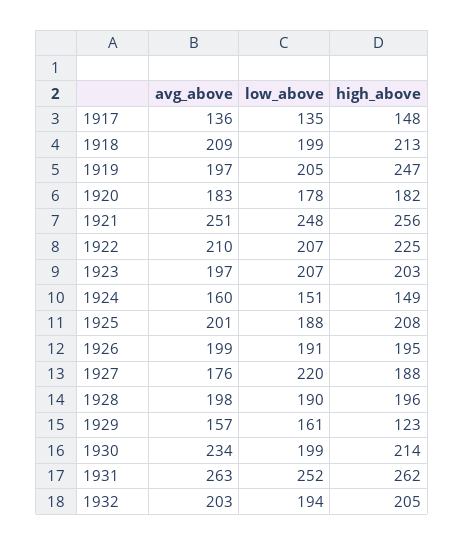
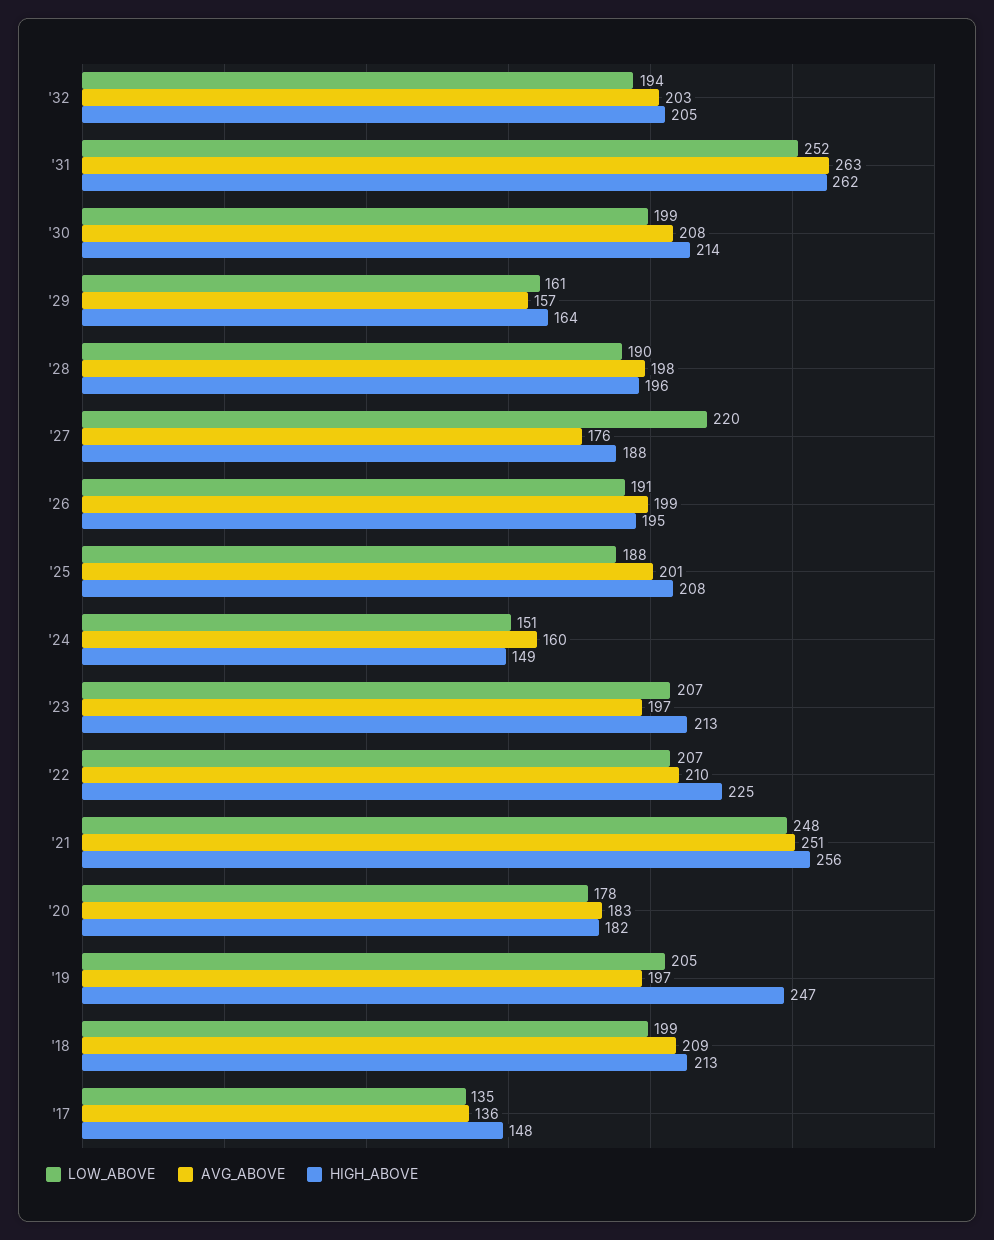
  {
    "avg_above": {
      "1917": 136,
      "1918": 209,
      "1919": 197,
      "1920": 183,
      "1921": 251,
      "1922": 210,
      "1923": 197,
      "1924": 160,
      "1925": 201,
      "1926": 199,
      "1927": 176,
      "1928": 198,
      "1929": 157,
-     "1930": 234,
+     "1930": 208,
      "1931": 263,
      "1932": 203
    },
    "low_above": {
      "1917": 135,
      "1918": 199,
      "1919": 205,
      "1920": 178,
      "1921": 248,
      "1922": 207,
      "1923": 207,
      "1924": 151,
      "1925": 188,
      "1926": 191,
      "1927": 220,
      "1928": 190,
      "1929": 161,
      "1930": 199,
      "1931": 252,
      "1932": 194
    },
    "high_above": {
      "1917": 148,
      "1918": 213,
      "1919": 247,
      "1920": 182,
      "1921": 256,
      "1922": 225,
-     "1923": 203,
+     "1923": 213,
      "1924": 149,
      "1925": 208,
      "1926": 195,
      "1927": 188,
      "1928": 196,
-     "1929": 123,
+     "1929": 164,
      "1930": 214,
      "1931": 262,
      "1932": 205
    }
  }

